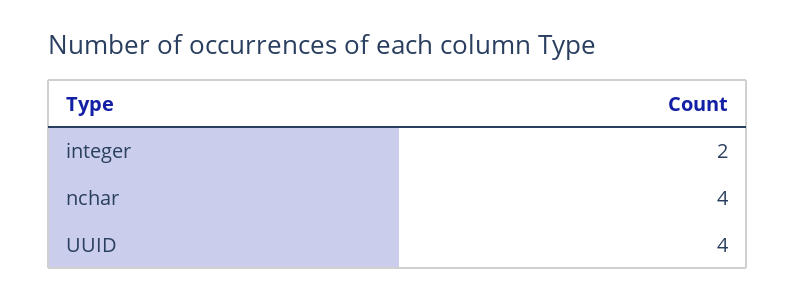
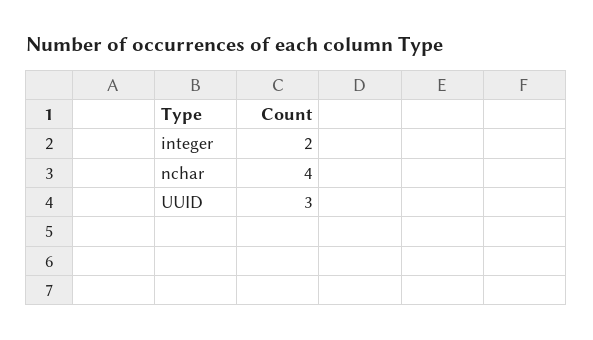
  {
    "integer": 2,
    "nchar": 4,
-   "UUID": 4
+   "UUID": 3
  }

